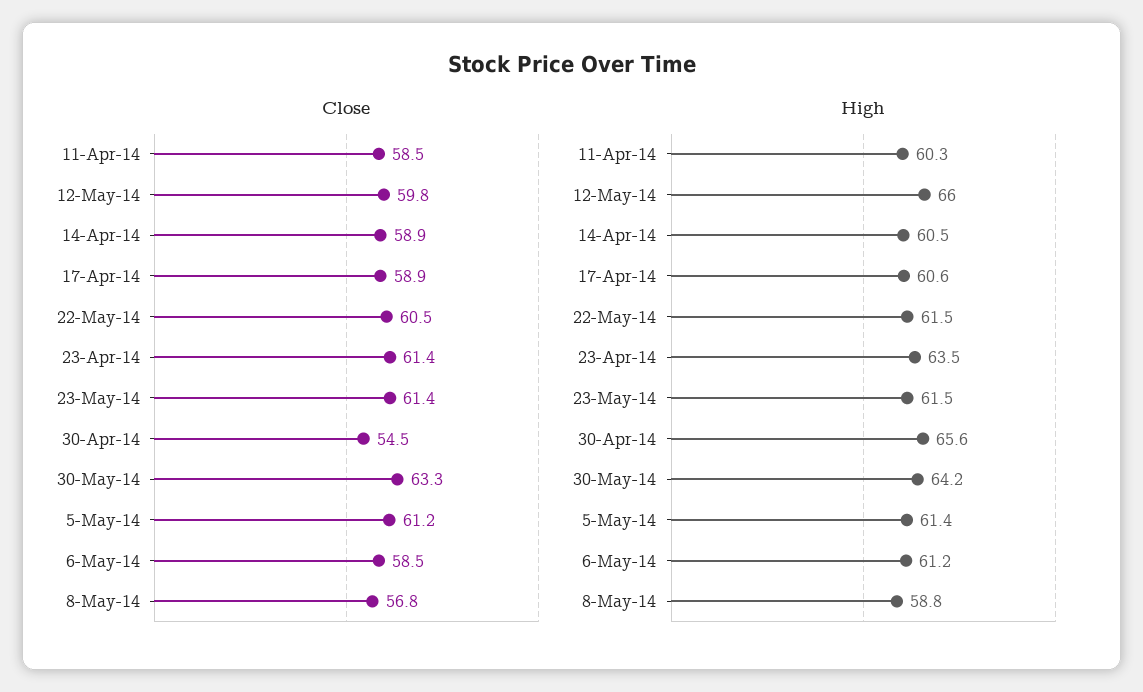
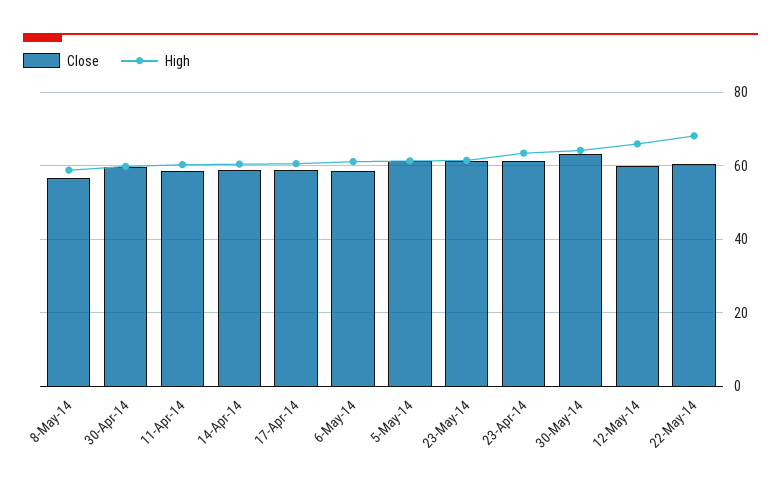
  {
    "Close": {
      "11-Apr-14": 58.5,
      "12-May-14": 59.8,
      "14-Apr-14": 58.9,
      "17-Apr-14": 58.9,
      "22-May-14": 60.5,
      "23-Apr-14": 61.4,
      "23-May-14": 61.4,
-     "30-Apr-14": 54.5,
+     "30-Apr-14": 60,
      "30-May-14": 63.3,
      "5-May-14": 61.2,
      "6-May-14": 58.5,
      "8-May-14": 56.8
    },
    "High": {
      "11-Apr-14": 60.3,
      "12-May-14": 66,
      "14-Apr-14": 60.5,
      "17-Apr-14": 60.6,
-     "22-May-14": 61.5,
+     "22-May-14": 68,
      "23-Apr-14": 63.5,
      "23-May-14": 61.5,
-     "30-Apr-14": 65.6,
+     "30-Apr-14": 60,
      "30-May-14": 64.2,
      "5-May-14": 61.4,
      "6-May-14": 61.2,
      "8-May-14": 58.8
    }
  }

